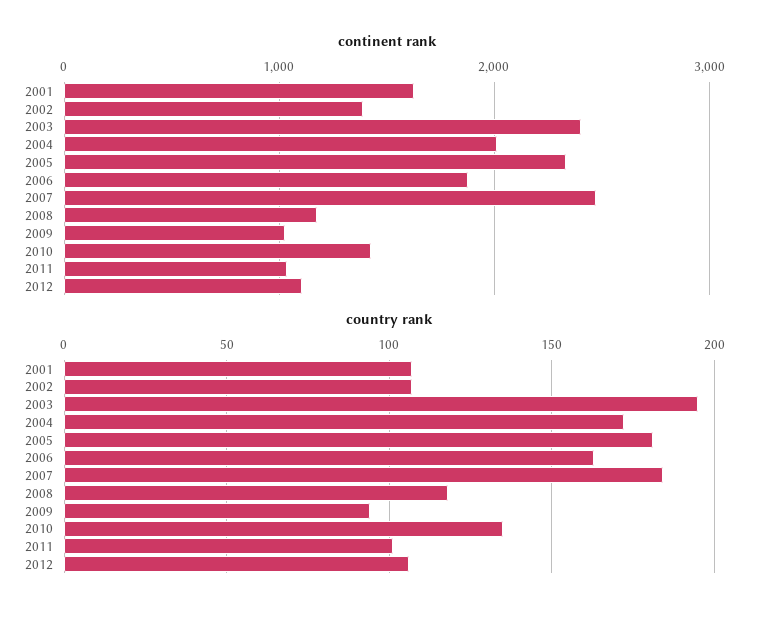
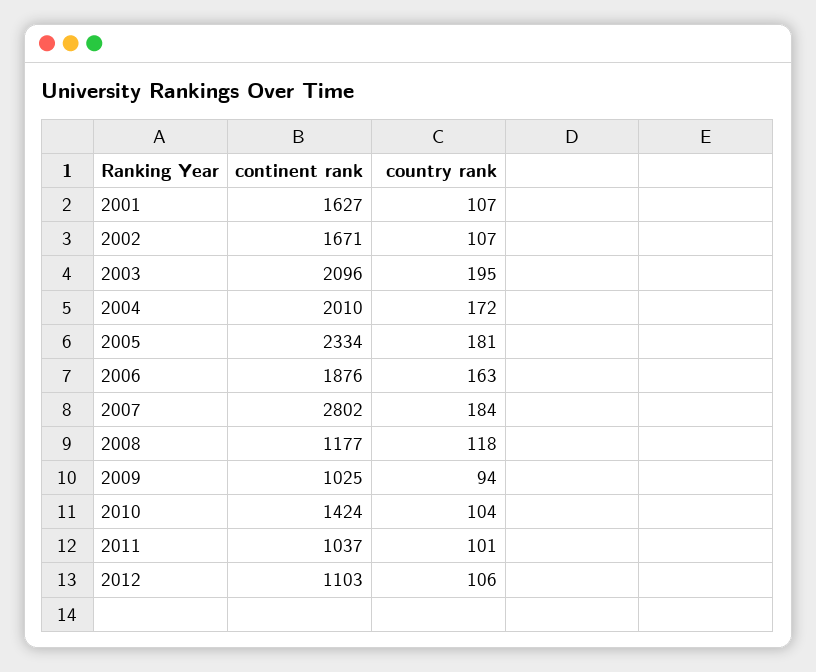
  {
    "continent rank": {
      "2001": 1627,
-     "2002": 1400,
+     "2002": 1671,
-     "2003": 2400,
+     "2003": 2096,
      "2004": 2010,
      "2005": 2334,
      "2006": 1876,
-     "2007": 2500,
+     "2007": 2802,
      "2008": 1177,
      "2009": 1025,
      "2010": 1424,
      "2011": 1037,
      "2012": 1103
    },
    "country rank": {
      "2001": 107,
      "2002": 107,
      "2003": 195,
      "2004": 172,
      "2005": 181,
      "2006": 163,
      "2007": 184,
      "2008": 118,
      "2009": 94,
-     "2010": 135,
+     "2010": 104,
      "2011": 101,
      "2012": 106
    }
  }

